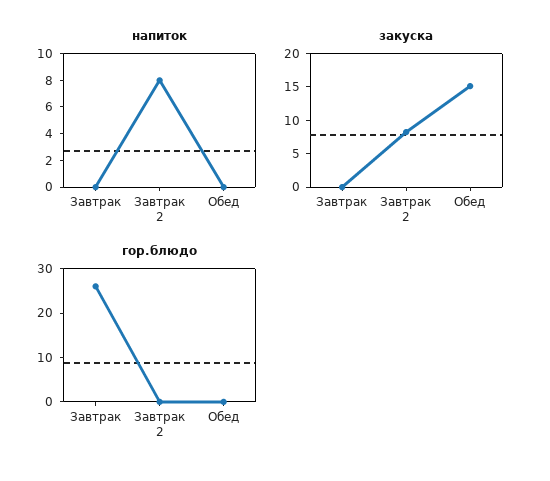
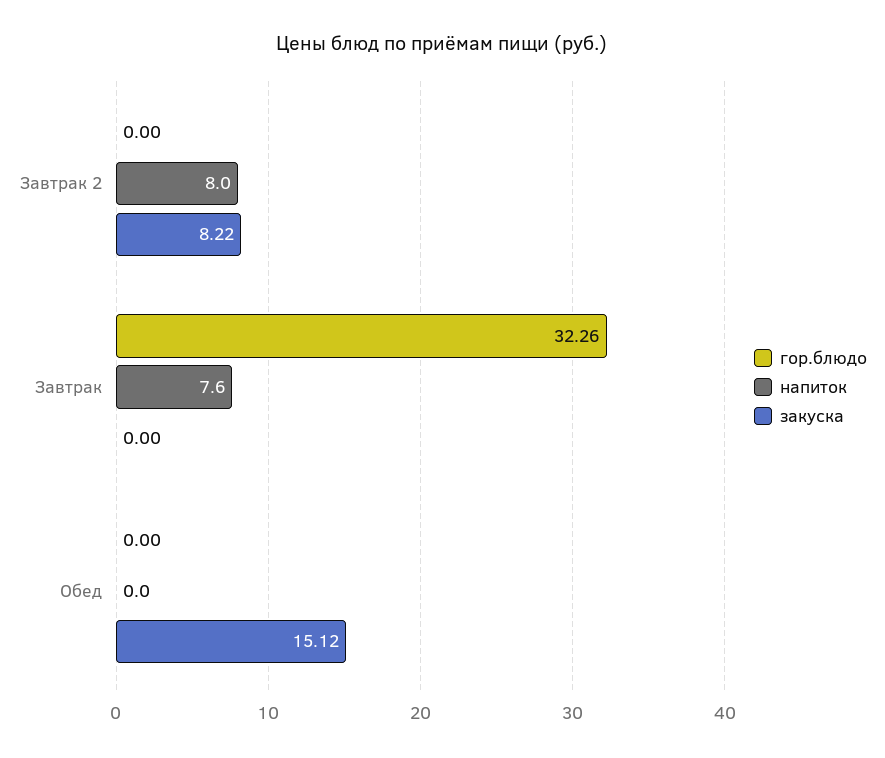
  {
    "напиток": {
-     "Завтрак": 0,
+     "Завтрак": 7.6,
      "Завтрак 2": 8,
      "Обед": 0
    },
    "закуска": {
      "Завтрак": 0,
      "Завтрак 2": 8.22,
      "Обед": 15.12
    },
    "гор.блюдо": {
-     "Завтрак": 26,
+     "Завтрак": 32.26,
      "Завтрак 2": 0,
      "Обед": 0
    }
  }

